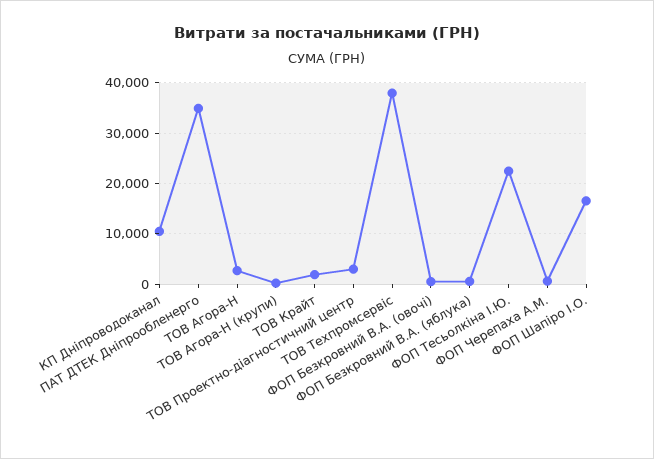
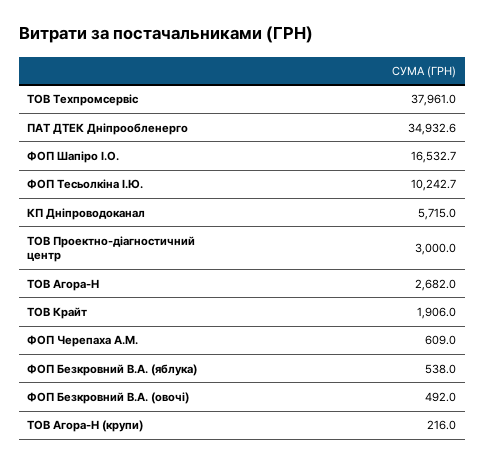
  {
-   "КП Дніпроводоканал": 10000,
+   "КП Дніпроводоканал": 5715,
    "ПАТ ДТЕК Дніпрообленерго": 34932.6,
    "ТОВ Агора-Н": 2682,
    "ТОВ Агора-Н (крупи)": 216,
    "ТОВ Крайт": 1906,
    "ТОВ Проектно-діагностичний центр": 3000,
    "ТОВ Техпромсервіс": 37961,
    "ФОП Безкровний В.А. (овочі)": 492,
    "ФОП Безкровний В.А. (яблука)": 538,
-   "ФОП Тесьолкіна І.Ю.": 22000,
+   "ФОП Тесьолкіна І.Ю.": 10242.7,
    "ФОП Черепаха А.М.": 609,
    "ФОП Шапіро І.О.": 16532.7
  }

